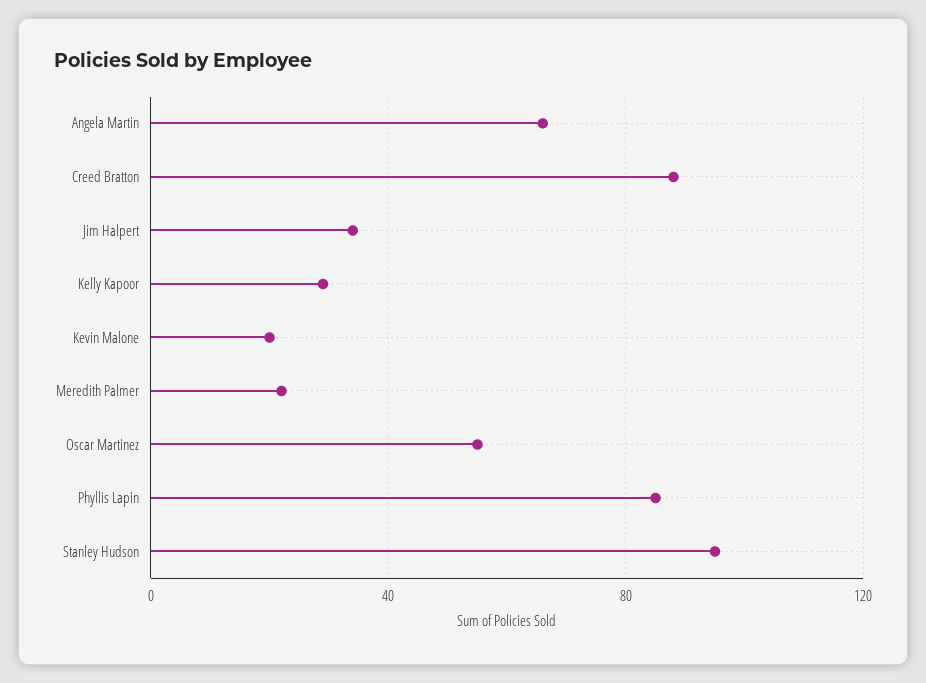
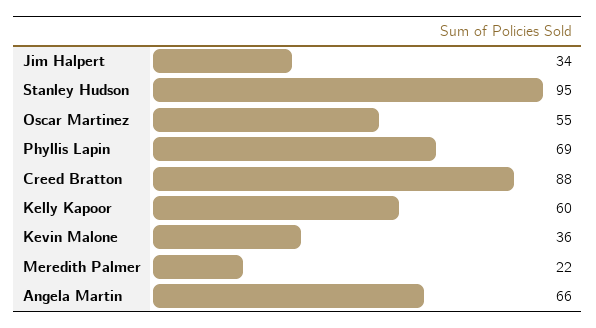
  {
    "Angela Martin": 66,
    "Creed Bratton": 88,
    "Jim Halpert": 34,
-   "Kelly Kapoor": 30,
+   "Kelly Kapoor": 60,
-   "Kevin Malone": 20,
+   "Kevin Malone": 36,
    "Meredith Palmer": 22,
    "Oscar Martinez": 55,
-   "Phyllis Lapin": 85,
+   "Phyllis Lapin": 69,
    "Stanley Hudson": 95
  }

